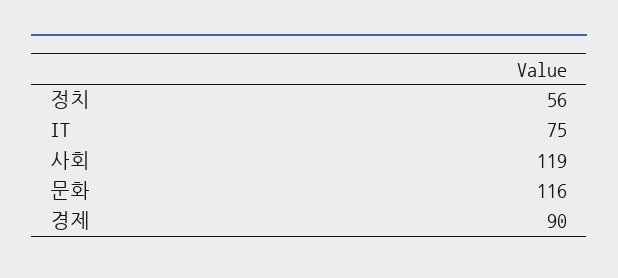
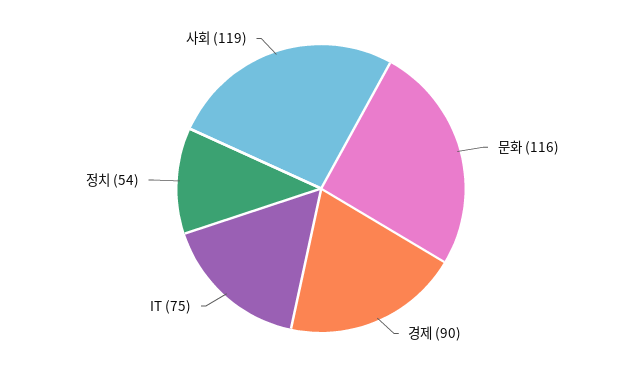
  {
-   "정치": 56,
+   "정치": 54,
    "IT": 75,
    "사회": 119,
    "문화": 116,
    "경제": 90
  }

